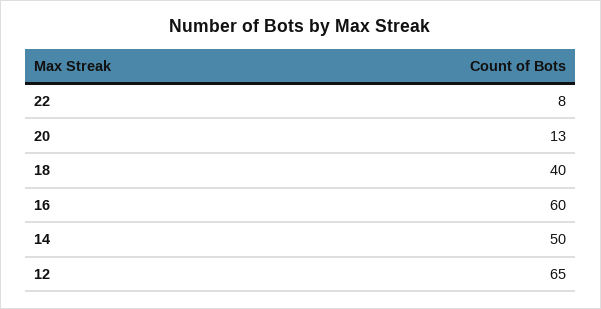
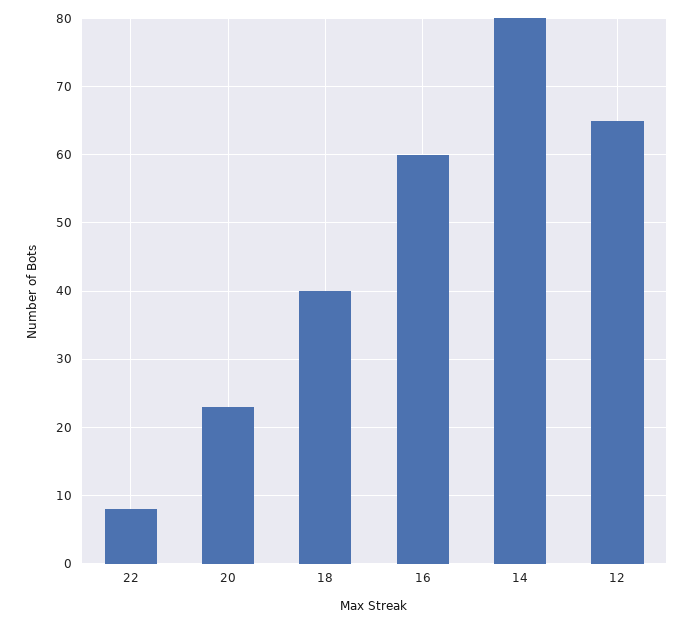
  {
    "22": 8,
-   "20": 13,
+   "20": 23,
    "18": 40,
    "16": 60,
-   "14": 50,
+   "14": 80,
    "12": 65
  }

